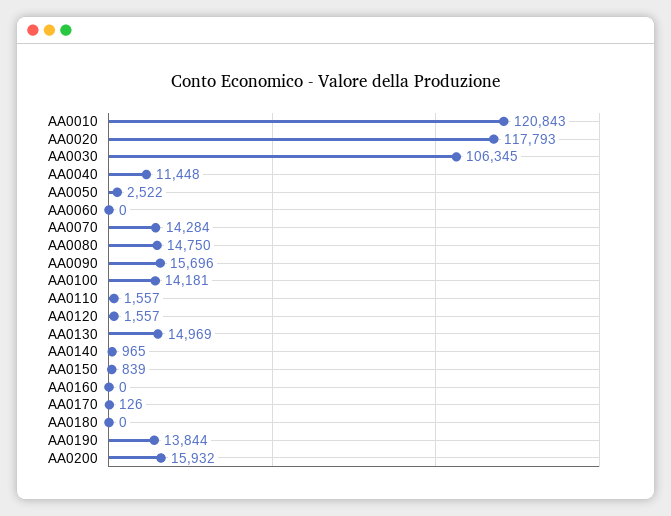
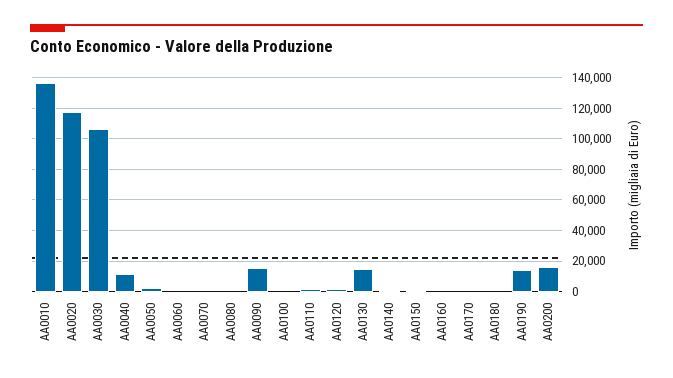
  {
-   "AA0010": 120843,
+   "AA0010": 135000,
    "AA0020": 117793,
    "AA0030": 106345,
    "AA0040": 11448,
    "AA0050": 2522,
    "AA0060": 0,
-   "AA0070": 14284,
+   "AA0070": 0,
-   "AA0080": 14750,
+   "AA0080": 0,
    "AA0090": 15696,
-   "AA0100": 14181,
+   "AA0100": 0,
    "AA0110": 1557,
    "AA0120": 1557,
    "AA0130": 14969,
    "AA0140": 965,
    "AA0150": 839,
    "AA0160": 0,
    "AA0170": 126,
    "AA0180": 0,
    "AA0190": 13844,
    "AA0200": 15932
  }

